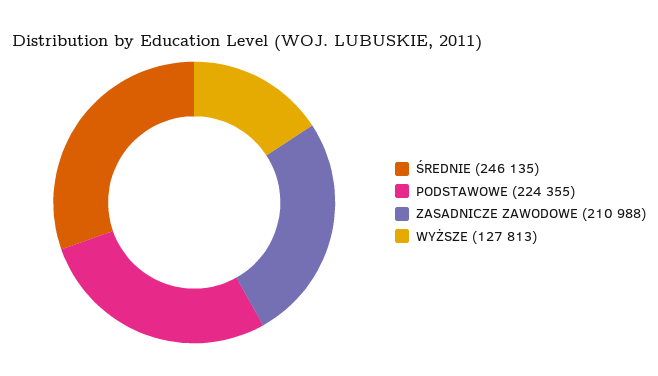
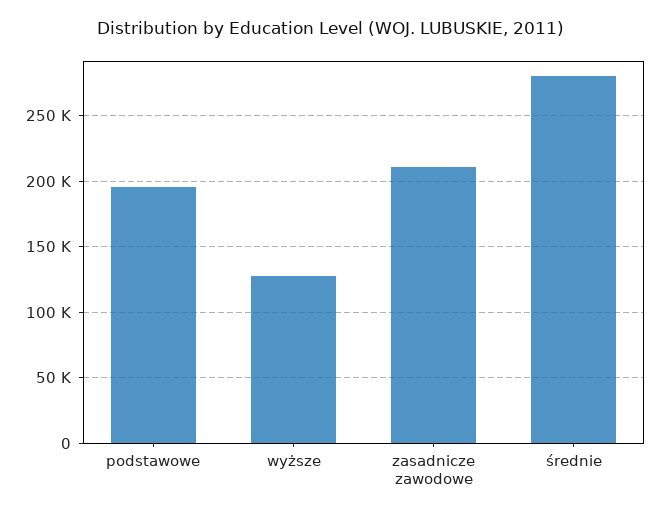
  {
-   "ŚREDNIE": 246135,
+   "ŚREDNIE": 280000,
-   "PODSTAWOWE": 224355,
+   "PODSTAWOWE": 195000,
    "ZASADNICZE ZAWODOWE": 210988,
    "WYŻSZE": 127813
  }

